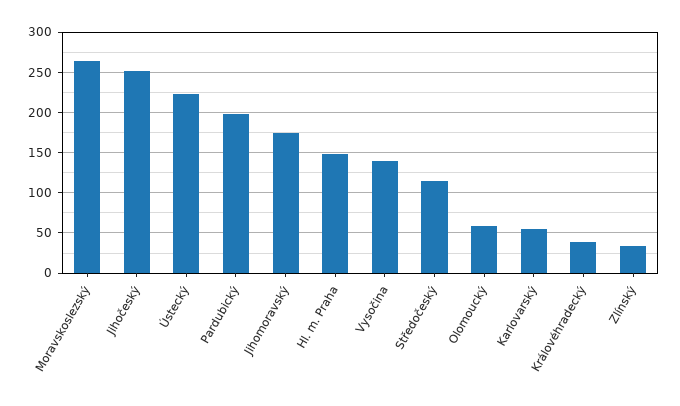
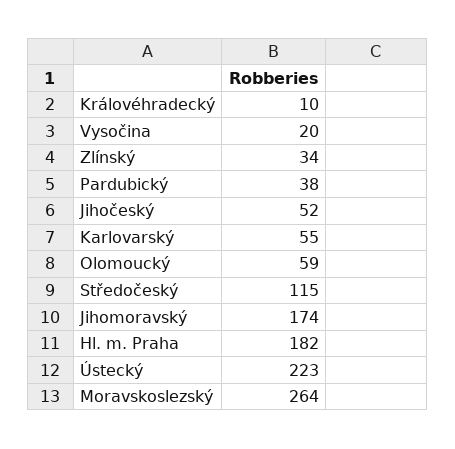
  {
    "Moravskoslezský": 264,
-   "Jihočeský": 250,
+   "Jihočeský": 52,
    "Ústecký": 223,
-   "Pardubický": 200,
+   "Pardubický": 38,
    "Jihomoravský": 174,
-   "Hl. m. Praha": 150,
+   "Hl. m. Praha": 182,
-   "Vysočina": 140,
+   "Vysočina": 20,
    "Středočeský": 115,
    "Olomoucký": 59,
    "Karlovarský": 55,
-   "Královéhradecký": 40,
+   "Královéhradecký": 10,
    "Zlínský": 34
  }

